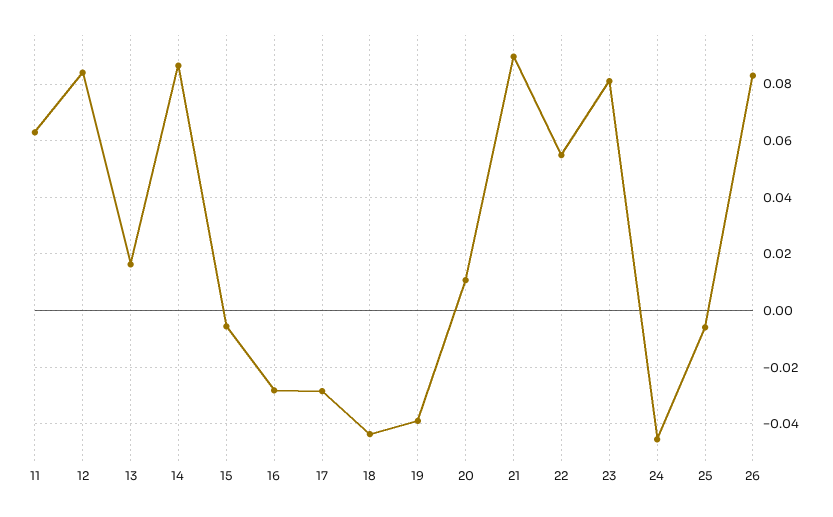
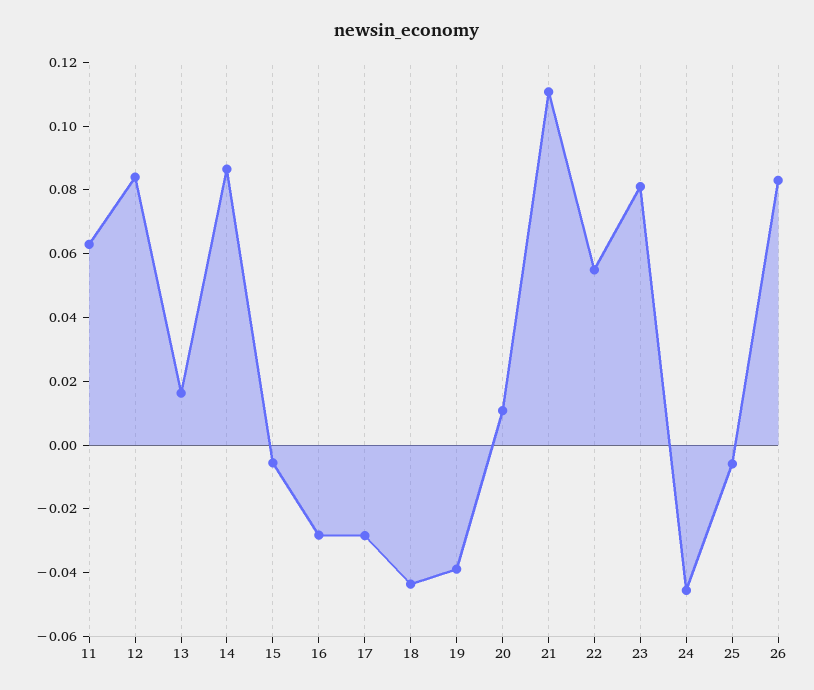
  {
    "11": 0.0625,
    "12": 0.085,
    "13": 0.0175,
    "14": 0.0875,
    "15": -0.005,
    "16": -0.0275,
    "17": -0.0275,
    "18": -0.0425,
    "19": -0.04,
    "20": 0.01,
-   "21": 0.09,
+   "21": 0.11,
    "22": 0.055,
    "23": 0.08,
    "24": -0.045,
    "25": -0.005,
    "26": 0.0825
  }

